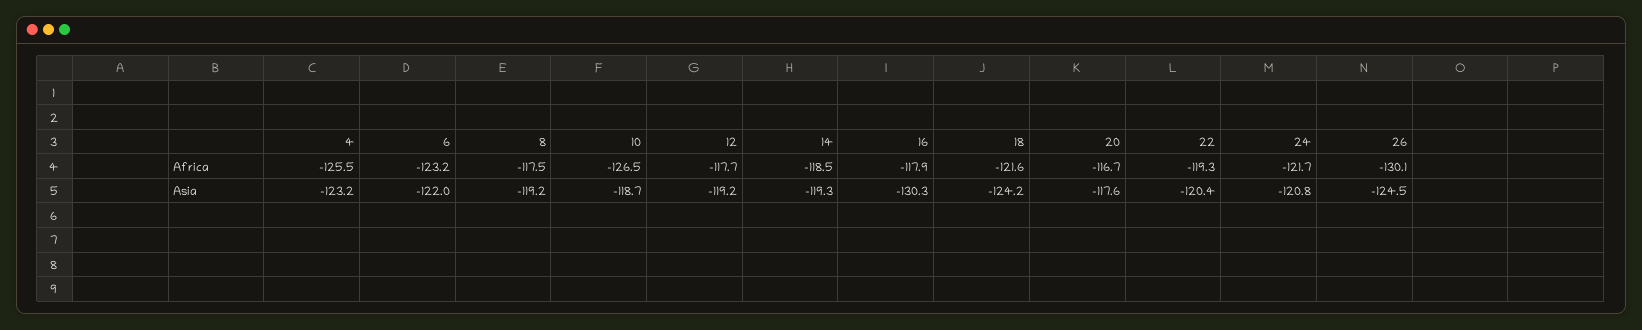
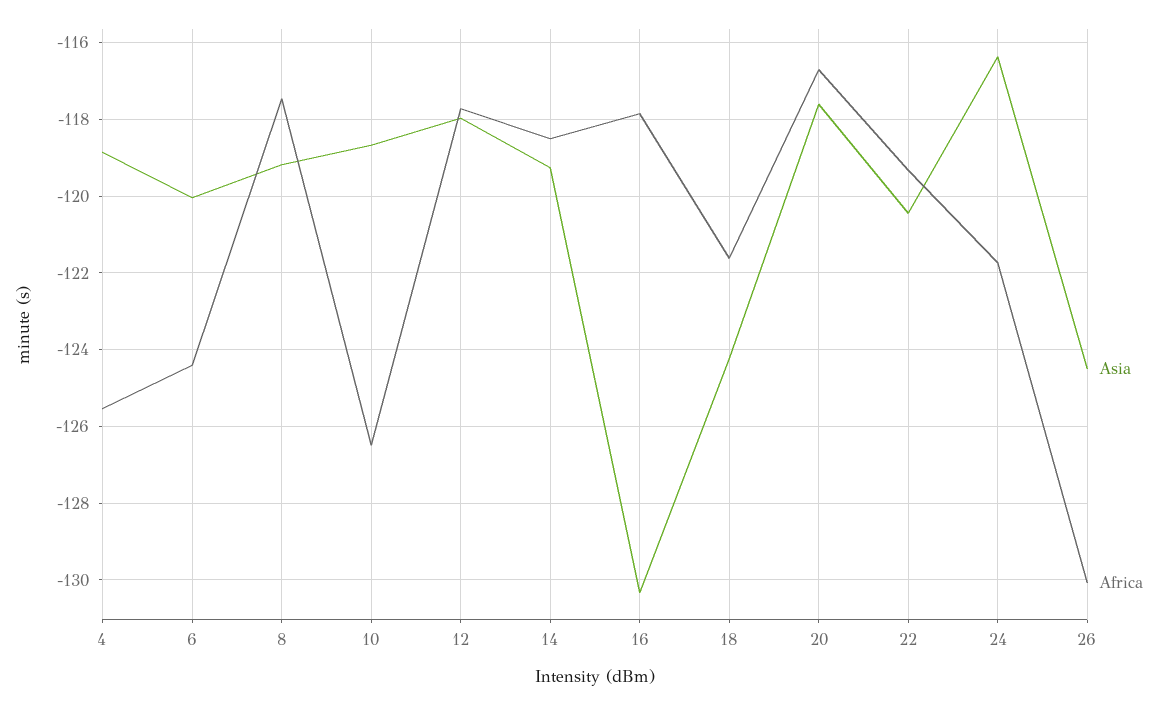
  {
    "Africa": {
      "4": -125.5,
-     "6": -123.2,
+     "6": -124.4,
      "8": -117.5,
      "10": -126.5,
      "12": -117.7,
      "14": -118.5,
      "16": -117.9,
      "18": -121.6,
      "20": -116.7,
      "22": -119.3,
      "24": -121.7,
      "26": -130.1
    },
    "Asia": {
-     "4": -123.2,
+     "4": -118.8,
-     "6": -122,
+     "6": -120,
      "8": -119.2,
      "10": -118.7,
-     "12": -119.2,
+     "12": -118,
      "14": -119.3,
      "16": -130.3,
      "18": -124.2,
      "20": -117.6,
      "22": -120.4,
-     "24": -120.8,
+     "24": -116.4,
      "26": -124.5
    }
  }

